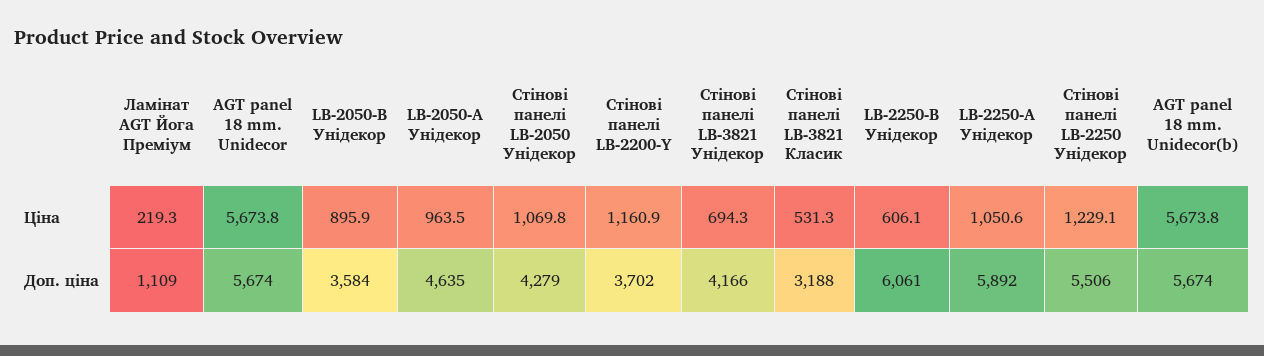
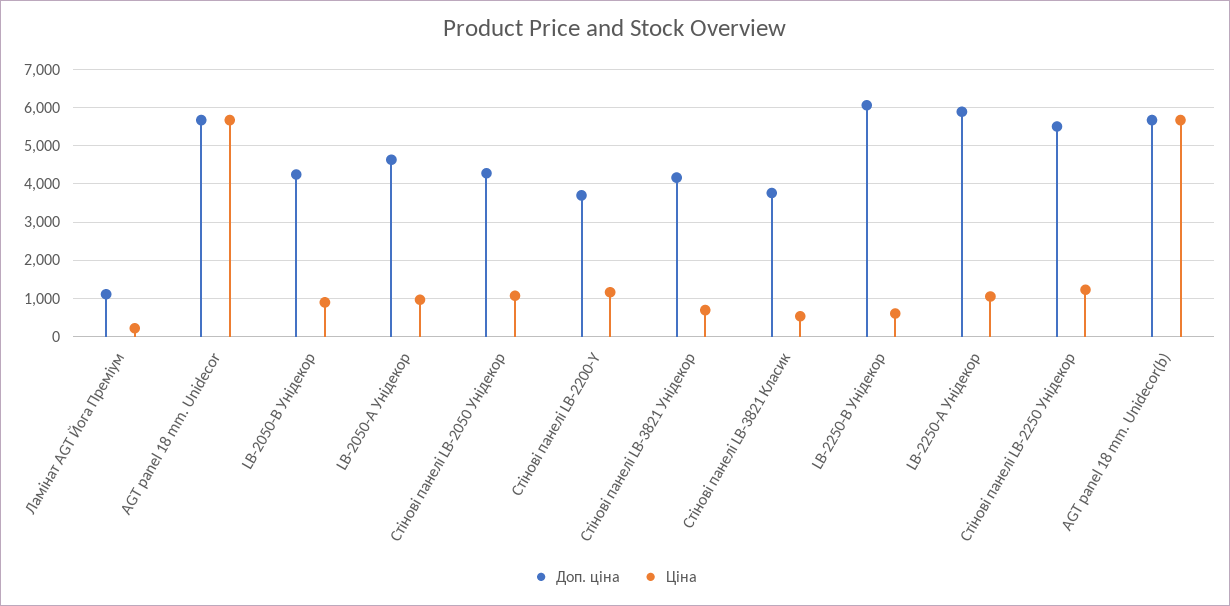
  {
    "Ціна": {
      "Ламінат AGT Йога Преміум": 219.3,
      "AGT panel 18 mm. Unidecor": 5673.8,
      "LB-2050-В Унідекор": 895.9,
      "LB-2050-А Унідекор": 963.5,
      "Стінові панелі LB-2050 Унідекор": 1069.8,
      "Стінові панелі LB-2200-Y": 1160.9,
      "Стінові панелі LB-3821 Унідекор": 694.3,
      "Стінові панелі LB-3821 Класик": 531.3,
      "LB-2250-В Унідекор": 606.1,
      "LB-2250-А Унідекор": 1050.6,
      "Стінові панелі LB-2250 Унідекор": 1229.1,
      "AGT panel 18 mm. Unidecor(b)": 5673.8
    },
    "Доп. ціна": {
      "Ламінат AGT Йога Преміум": 1109,
      "AGT panel 18 mm. Unidecor": 5674,
-     "LB-2050-В Унідекор": 3584,
+     "LB-2050-В Унідекор": 4200,
      "LB-2050-А Унідекор": 4635,
      "Стінові панелі LB-2050 Унідекор": 4279,
      "Стінові панелі LB-2200-Y": 3702,
      "Стінові панелі LB-3821 Унідекор": 4166,
-     "Стінові панелі LB-3821 Класик": 3188,
+     "Стінові панелі LB-3821 Класик": 3800,
      "LB-2250-В Унідекор": 6061,
      "LB-2250-А Унідекор": 5892,
      "Стінові панелі LB-2250 Унідекор": 5506,
      "AGT panel 18 mm. Unidecor(b)": 5674
    }
  }

